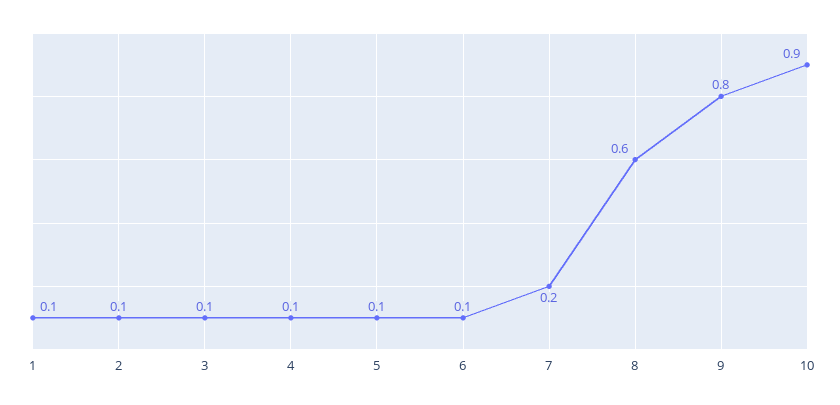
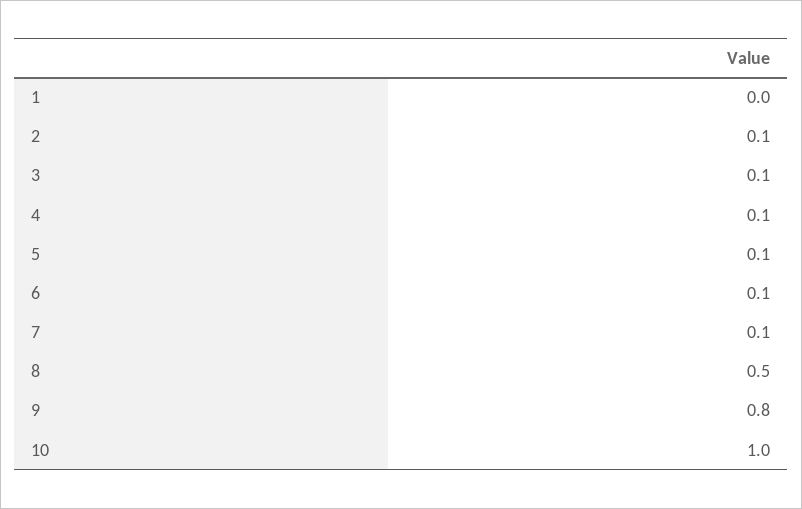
  {
-   "1": 0.1,
+   "1": 0,
    "2": 0.1,
    "3": 0.1,
    "4": 0.1,
    "5": 0.1,
    "6": 0.1,
-   "7": 0.2,
+   "7": 0.1,
-   "8": 0.6,
+   "8": 0.5,
    "9": 0.8,
-   "10": 0.9
+   "10": 1
  }

